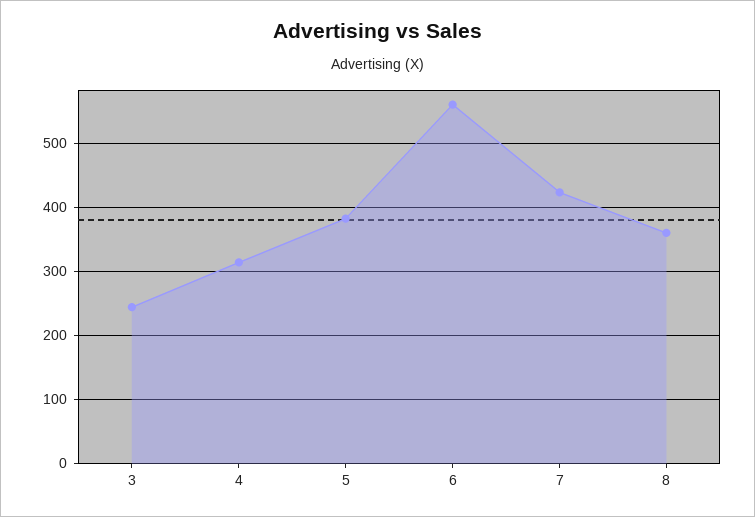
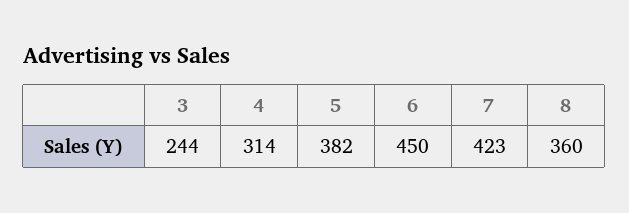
  {
    "3": 244,
    "4": 314,
    "5": 382,
-   "6": 560,
+   "6": 450,
    "7": 423,
    "8": 360
  }

